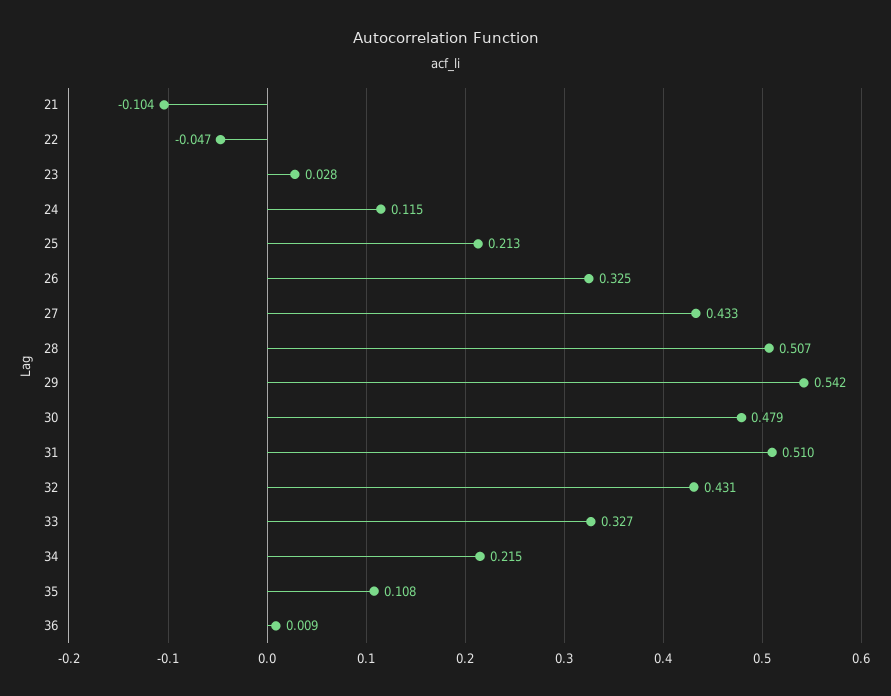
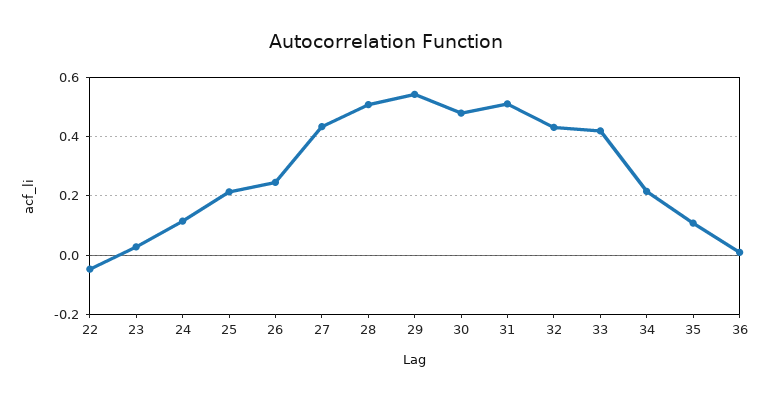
  {
-   "21": -0.104,
    "22": -0.047,
    "23": 0.028,
    "24": 0.115,
    "25": 0.213,
-   "26": 0.325,
+   "26": 0.25,
    "27": 0.433,
    "28": 0.507,
    "29": 0.542,
    "30": 0.479,
    "31": 0.51,
    "32": 0.431,
-   "33": 0.327,
+   "33": 0.425,
    "34": 0.215,
    "35": 0.108,
    "36": 0.009
  }

